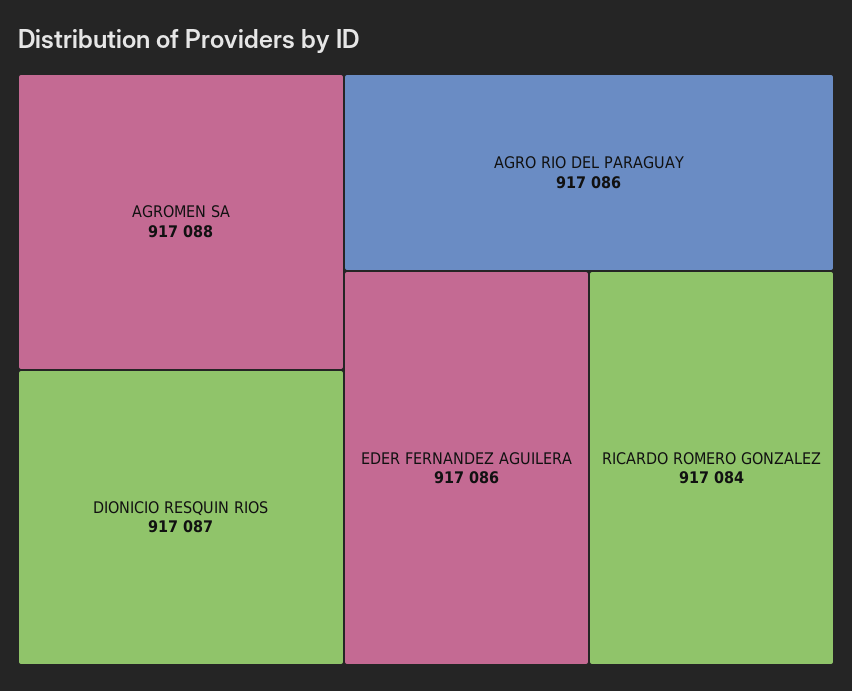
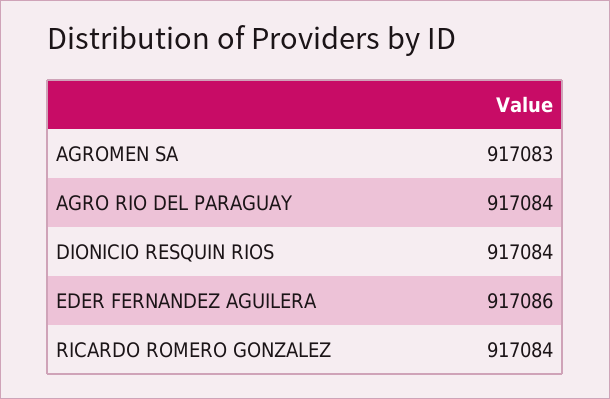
  {
-   "AGROMEN SA": 917088,
+   "AGROMEN SA": 917083,
-   "DIONICIO RESQUIN RIOS": 917087,
+   "DIONICIO RESQUIN RIOS": 917084,
-   "AGRO RIO DEL PARAGUAY": 917086,
+   "AGRO RIO DEL PARAGUAY": 917084,
    "EDER FERNANDEZ AGUILERA": 917086,
    "RICARDO ROMERO GONZALEZ": 917084
  }

